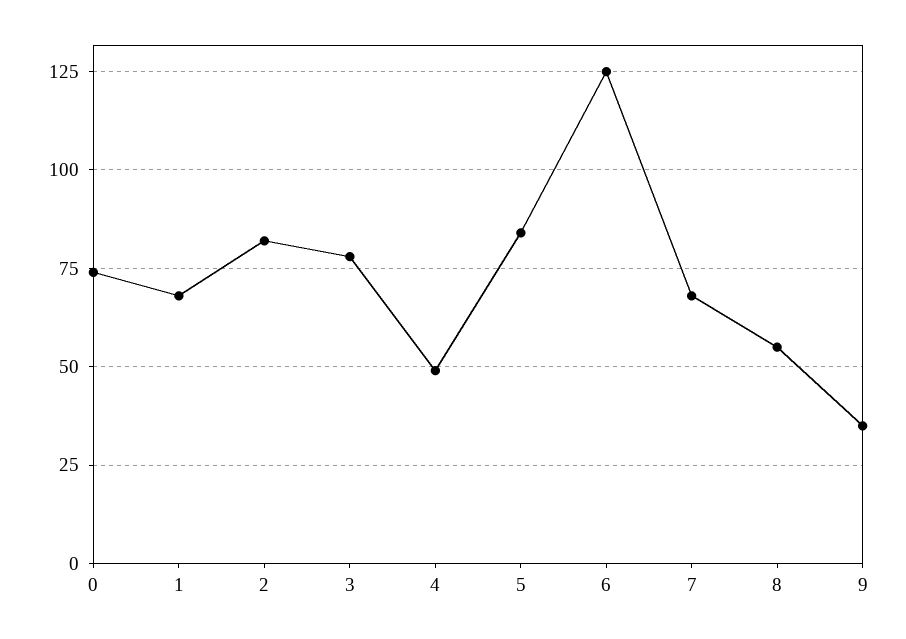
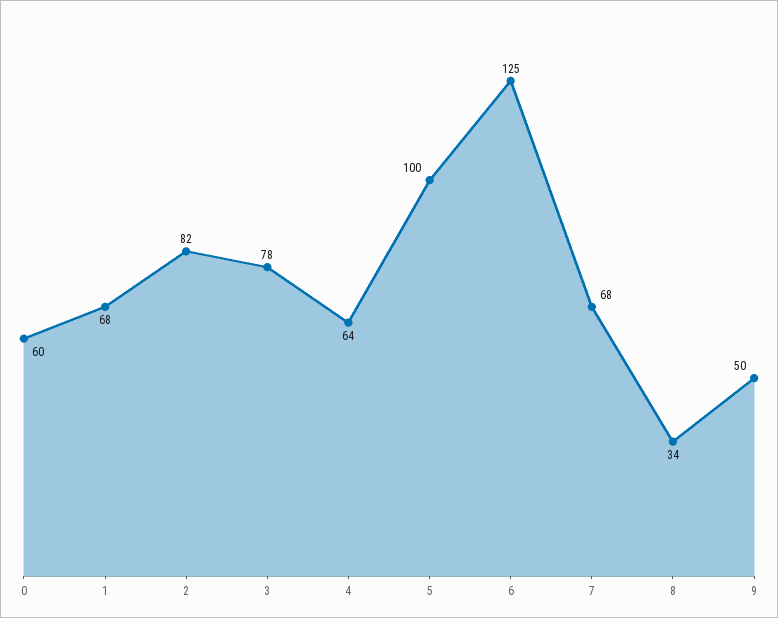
  {
-   "0": 75,
+   "0": 60,
    "1": 68,
    "2": 82,
    "3": 78,
-   "4": 50,
+   "4": 64,
-   "5": 85,
+   "5": 100,
    "6": 125,
    "7": 68,
-   "8": 55,
+   "8": 34,
-   "9": 35
+   "9": 50
  }

